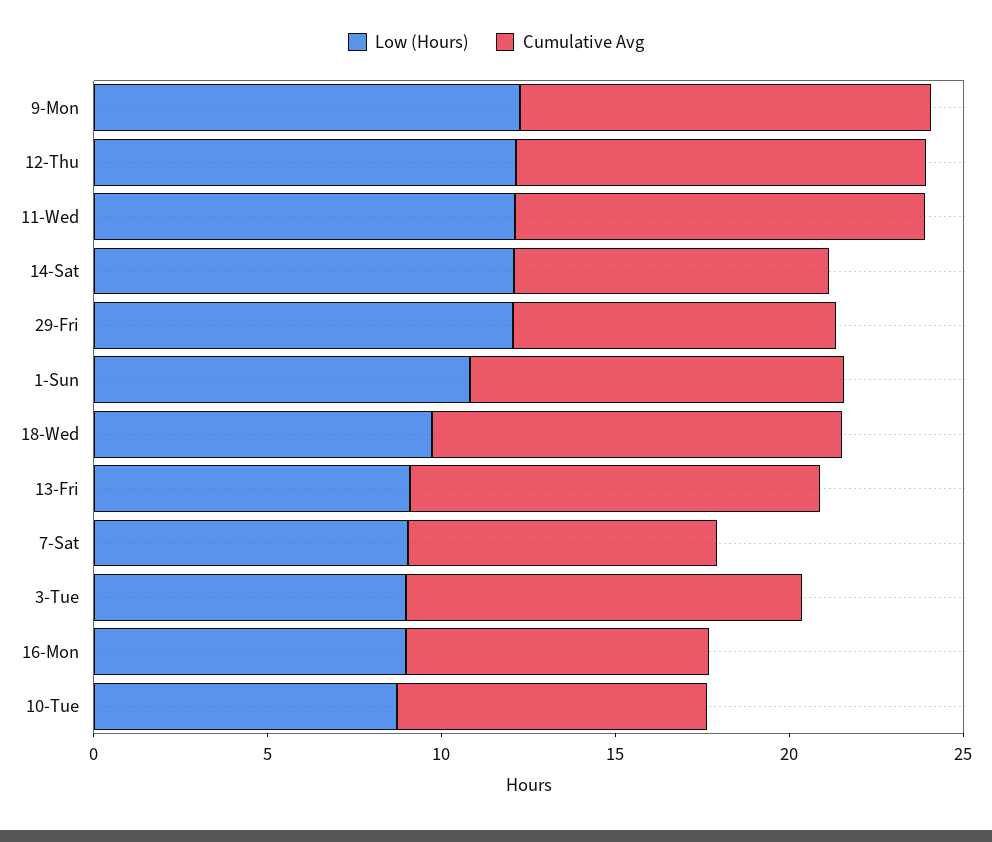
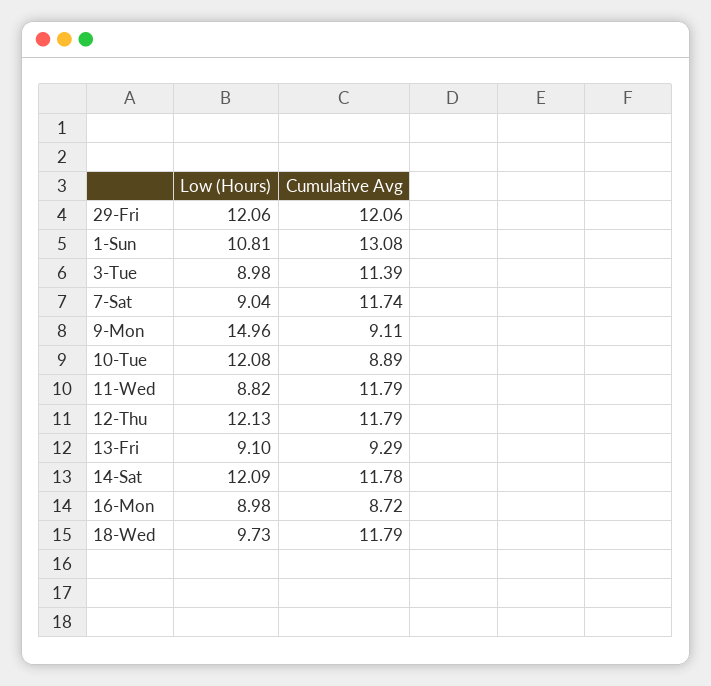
  {
    "Low (Hours)": {
-     "9-Mon": 12,
+     "9-Mon": 14.96,
      "12-Thu": 12.13,
-     "11-Wed": 12,
+     "11-Wed": 8.82,
      "14-Sat": 12.09,
      "29-Fri": 12.06,
      "1-Sun": 10.81,
      "18-Wed": 9.73,
      "13-Fri": 9.1,
      "7-Sat": 9.04,
      "3-Tue": 8.98,
      "16-Mon": 8.98,
-     "10-Tue": 9
+     "10-Tue": 12.08
    },
    "Cumulative Avg": {
-     "9-Mon": 12,
+     "9-Mon": 9.11,
      "12-Thu": 11.79,
      "11-Wed": 11.79,
-     "14-Sat": 9,
+     "14-Sat": 11.78,
-     "29-Fri": 9,
+     "29-Fri": 12.06,
-     "1-Sun": 11,
+     "1-Sun": 13.08,
      "18-Wed": 11.79,
-     "13-Fri": 12,
+     "13-Fri": 9.29,
-     "7-Sat": 9,
+     "7-Sat": 11.74,
      "3-Tue": 11.39,
      "16-Mon": 8.72,
      "10-Tue": 8.89
    }
  }

